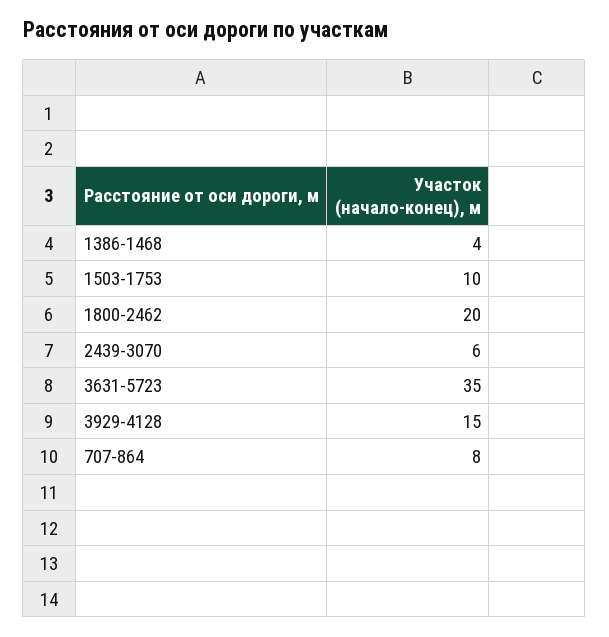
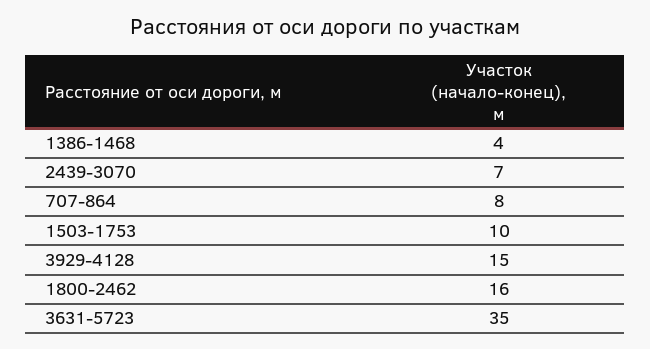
  {
    "1386-1468": 4,
    "1503-1753": 10,
-   "1800-2462": 20,
+   "1800-2462": 16,
-   "2439-3070": 6,
+   "2439-3070": 7,
    "3631-5723": 35,
    "3929-4128": 15,
    "707-864": 8
  }

